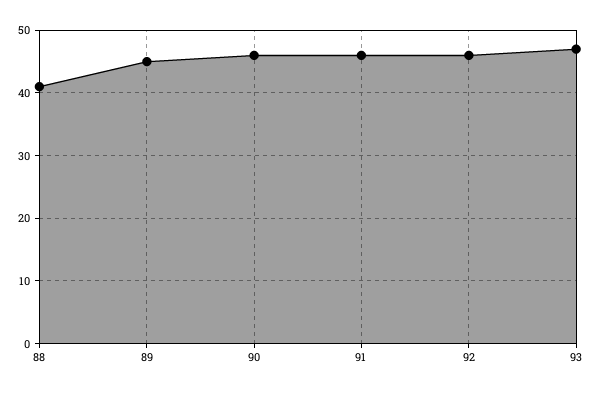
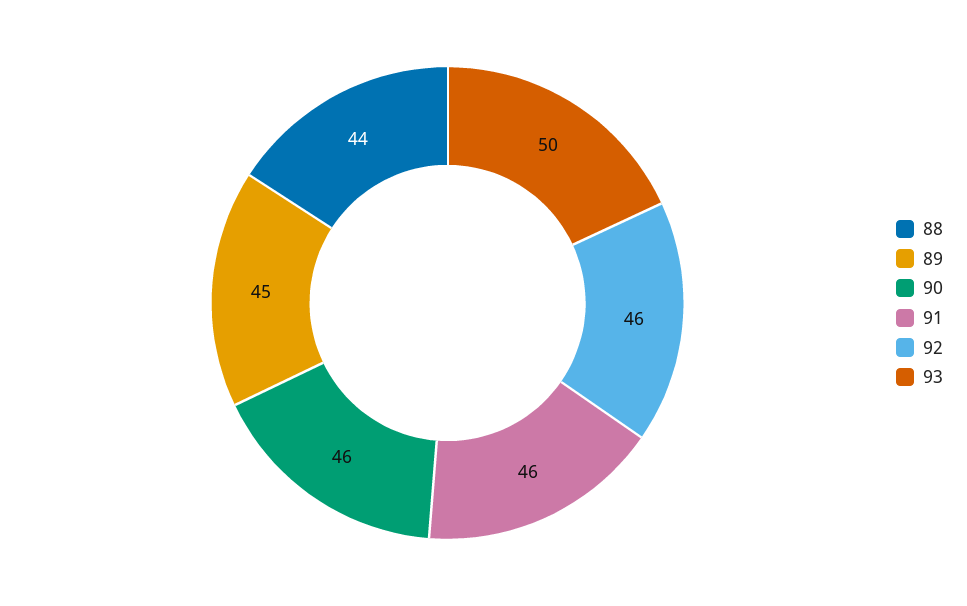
  {
-   "88": 41,
+   "88": 44,
    "89": 45,
    "90": 46,
    "91": 46,
    "92": 46,
-   "93": 47
+   "93": 50
  }

